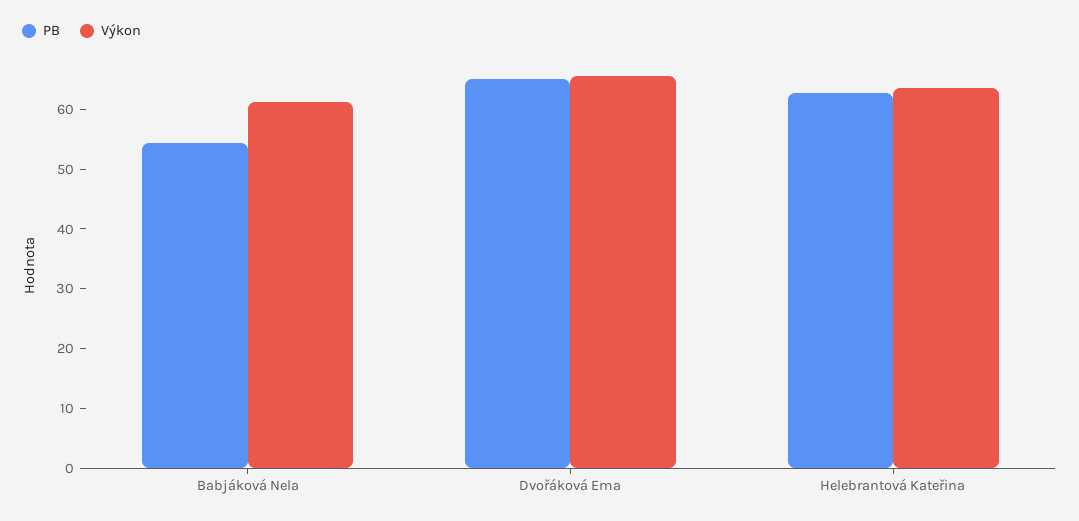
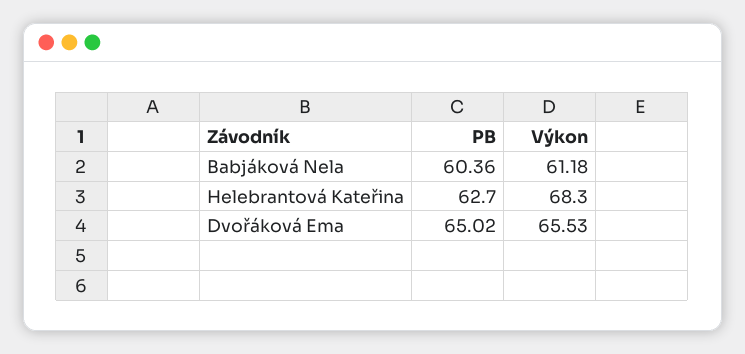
  {
    "PB": {
-     "Babjáková Nela": 54,
+     "Babjáková Nela": 60.36,
      "Dvořáková Ema": 65.02,
      "Helebrantová Kateřina": 62.7
    },
    "Výkon": {
      "Babjáková Nela": 61.18,
      "Dvořáková Ema": 65.53,
-     "Helebrantová Kateřina": 64
+     "Helebrantová Kateřina": 68.3
    }
  }

